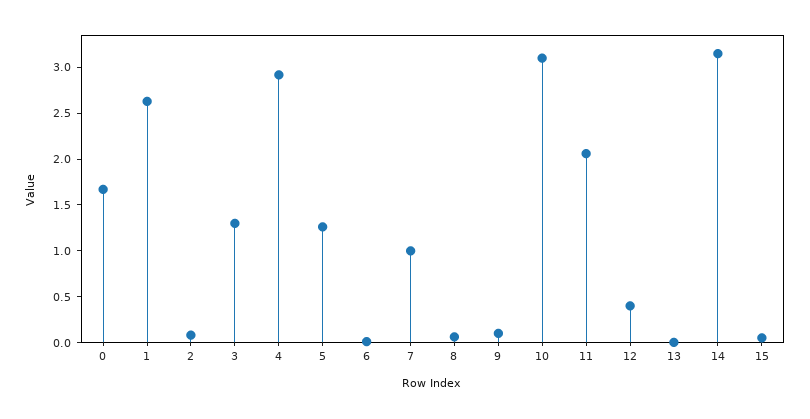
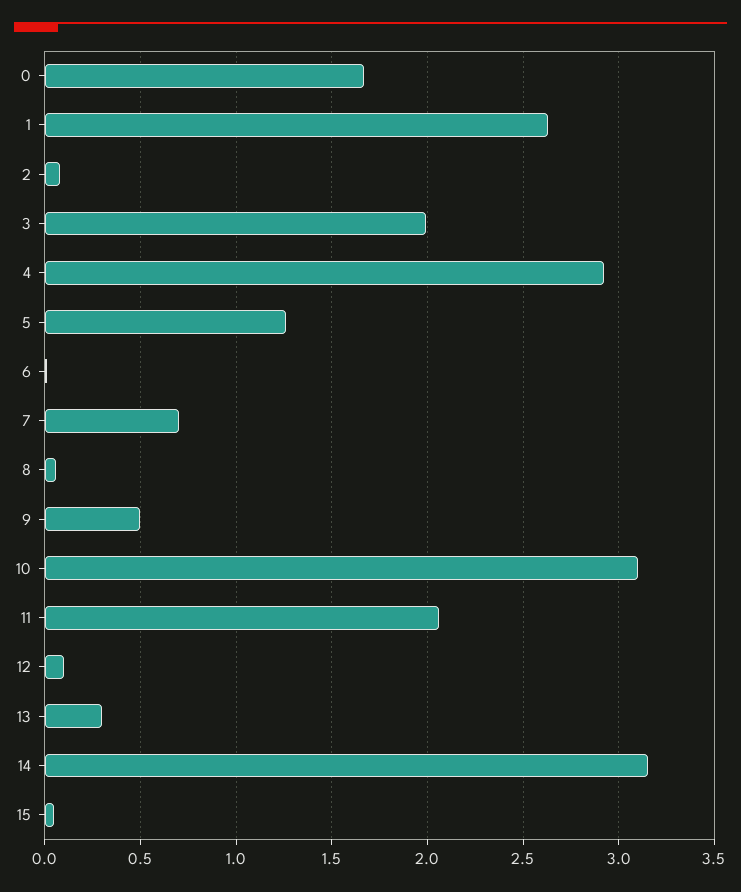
  {
    "0": 1.65,
    "1": 2.65,
    "2": 0.1,
-   "3": 1.3,
+   "3": 2,
    "4": 2.9,
    "5": 1.25,
    "6": 0,
-   "7": 1,
+   "7": 0.7,
    "8": 0.05,
-   "9": 0.1,
+   "9": 0.5,
    "10": 3.1,
    "11": 2.05,
-   "12": 0.4,
+   "12": 0.1,
-   "13": 0,
+   "13": 0.3,
    "14": 3.15,
    "15": 0.05
  }

